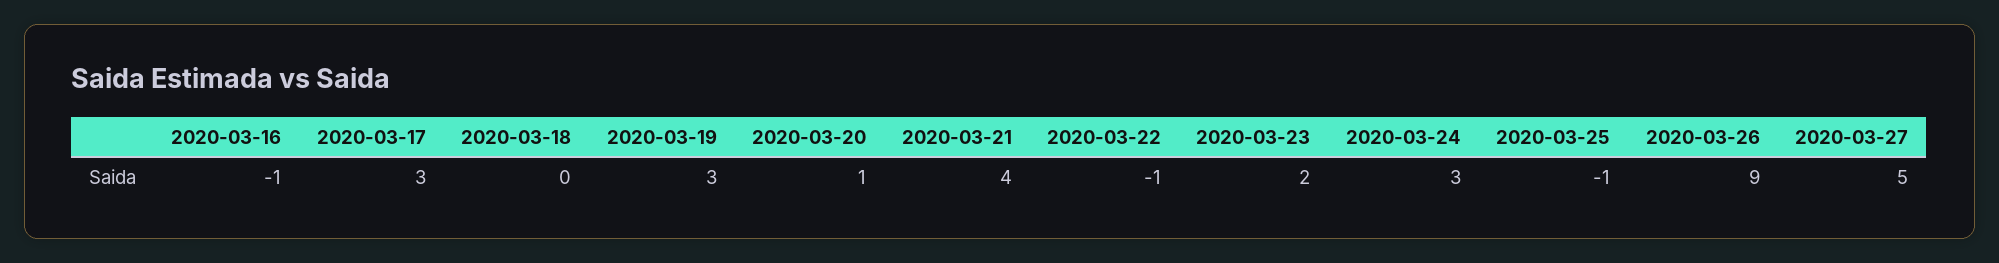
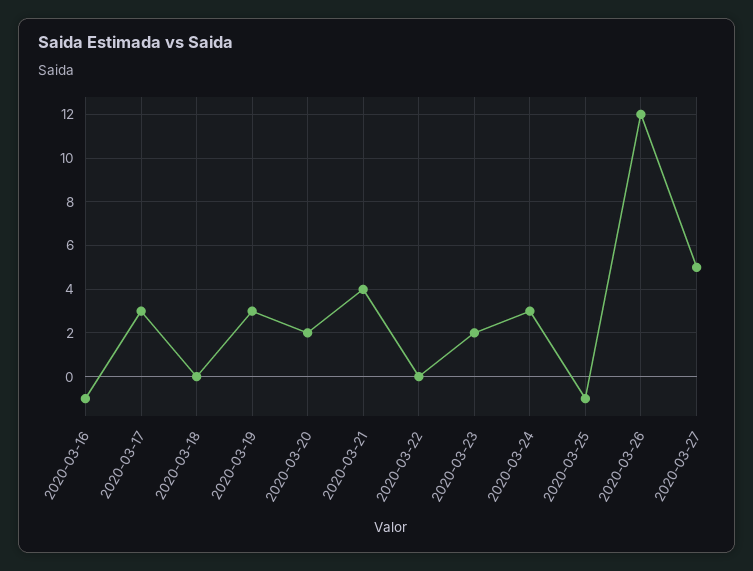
  {
    "2020-03-16": -1,
    "2020-03-17": 3,
    "2020-03-18": 0,
    "2020-03-19": 3,
-   "2020-03-20": 1,
+   "2020-03-20": 2,
    "2020-03-21": 4,
-   "2020-03-22": -1,
+   "2020-03-22": 0,
    "2020-03-23": 2,
    "2020-03-24": 3,
    "2020-03-25": -1,
-   "2020-03-26": 9,
+   "2020-03-26": 12,
    "2020-03-27": 5
  }

